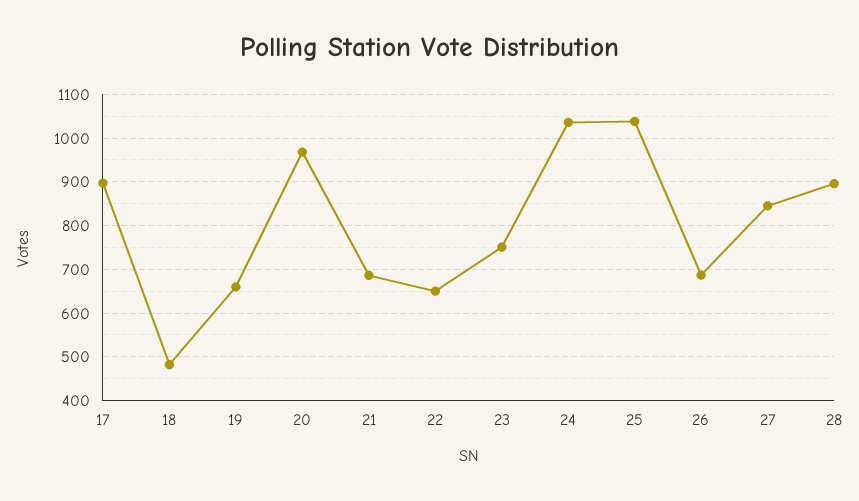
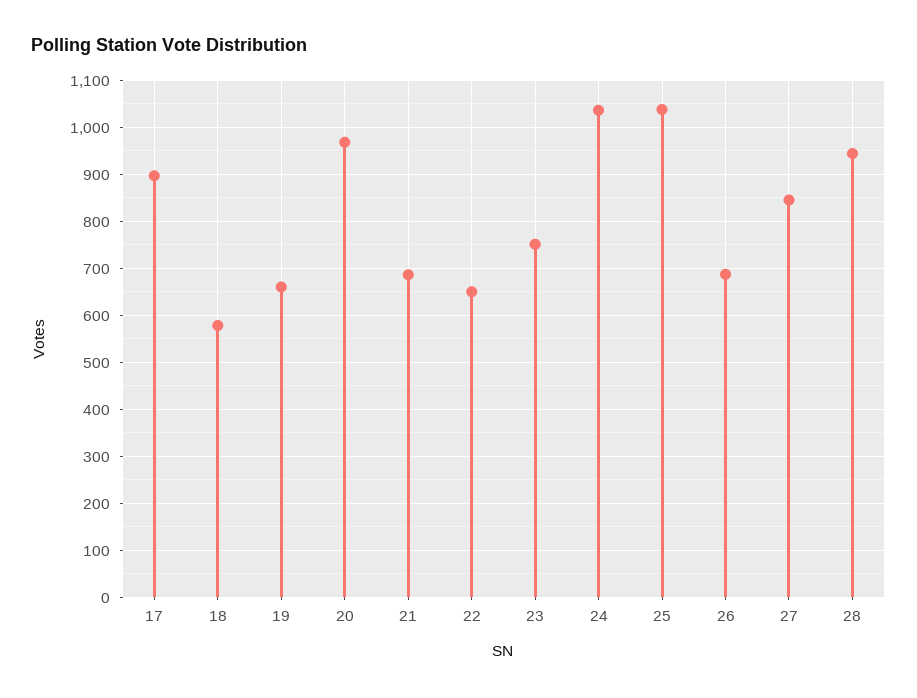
  {
    "17": 900,
-   "18": 480,
+   "18": 580,
    "19": 660,
    "20": 960,
    "21": 680,
    "22": 660,
    "23": 760,
    "24": 1040,
    "25": 1040,
    "26": 680,
    "27": 840,
-   "28": 900
+   "28": 940
  }

